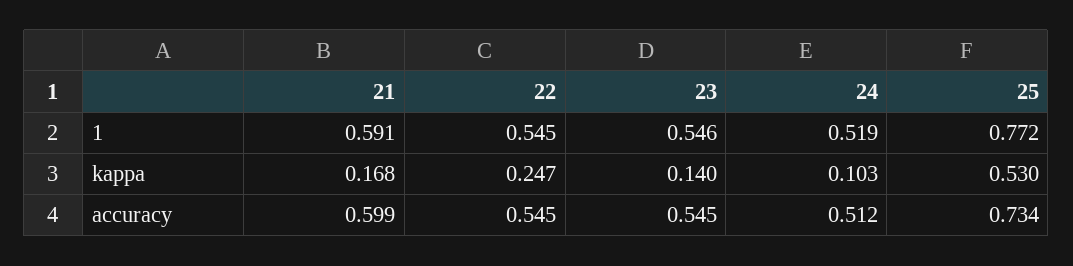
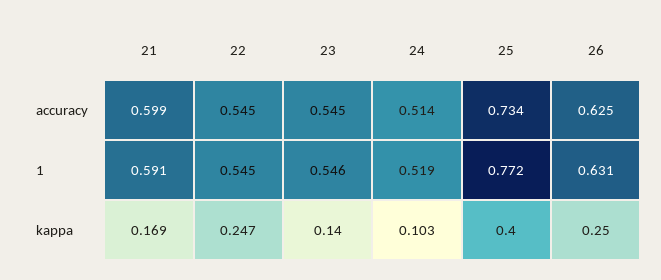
  {
    "21": {
      "1": 0.591,
-     "kappa": 0.168,
+     "kappa": 0.169,
      "accuracy": 0.599
    },
    "22": {
      "1": 0.545,
      "kappa": 0.247,
      "accuracy": 0.545
    },
    "23": {
      "1": 0.546,
      "kappa": 0.14,
      "accuracy": 0.545
    },
    "24": {
      "1": 0.519,
      "kappa": 0.103,
-     "accuracy": 0.512
+     "accuracy": 0.514
    },
    "25": {
      "1": 0.772,
-     "kappa": 0.53,
+     "kappa": 0.4,
      "accuracy": 0.734
-   }
+   },
+   "26": {
+     "accuracy": 0.625,
+     "1": 0.631,
+     "kappa": 0.25
+   }
  }

